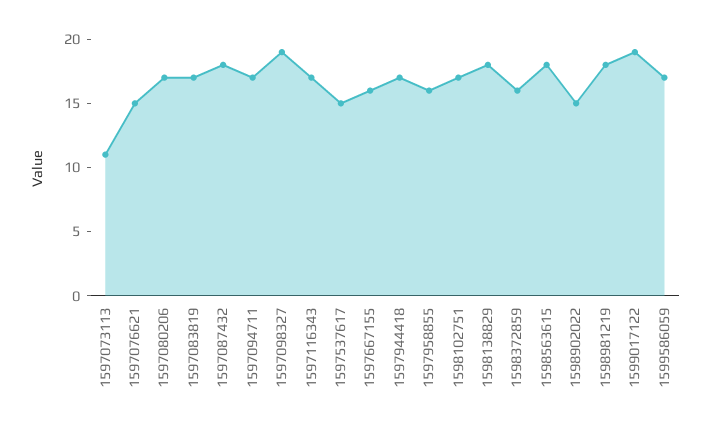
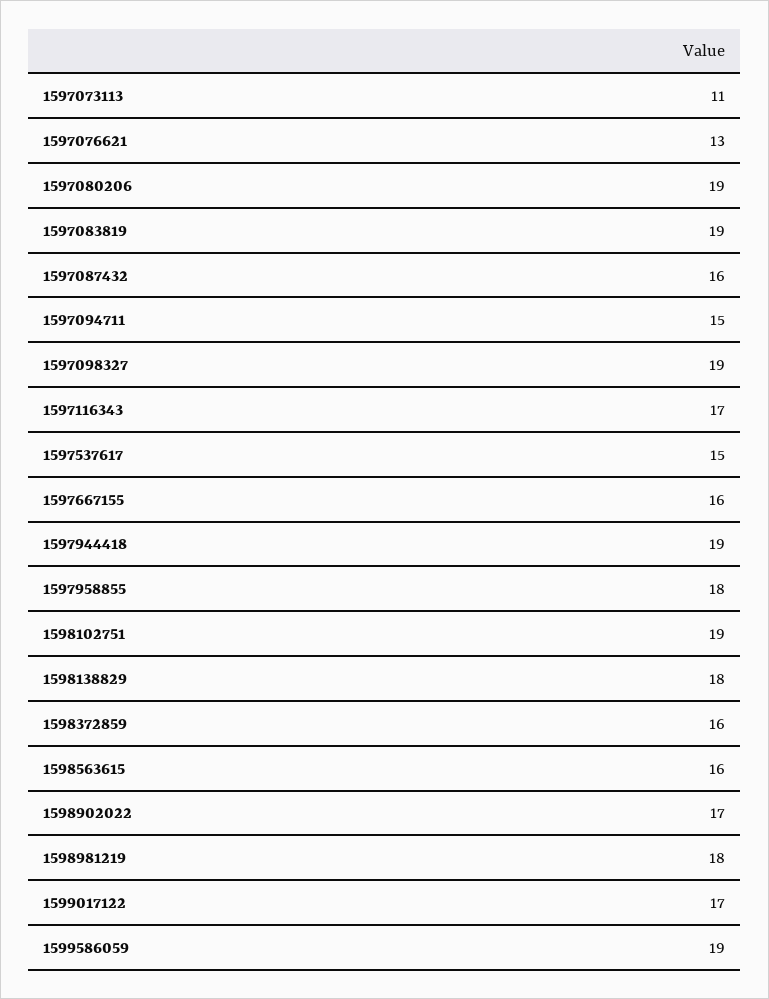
  {
    "1597073113": 11,
-   "1597076621": 15,
+   "1597076621": 13,
-   "1597080206": 17,
+   "1597080206": 19,
-   "1597083819": 17,
+   "1597083819": 19,
-   "1597087432": 18,
+   "1597087432": 16,
-   "1597094711": 17,
+   "1597094711": 15,
    "1597098327": 19,
    "1597116343": 17,
    "1597537617": 15,
    "1597667155": 16,
-   "1597944418": 17,
+   "1597944418": 19,
-   "1597958855": 16,
+   "1597958855": 18,
-   "1598102751": 17,
+   "1598102751": 19,
    "1598138829": 18,
    "1598372859": 16,
-   "1598563615": 18,
+   "1598563615": 16,
-   "1598902022": 15,
+   "1598902022": 17,
    "1598981219": 18,
-   "1599017122": 19,
+   "1599017122": 17,
-   "1599586059": 17
+   "1599586059": 19
  }

